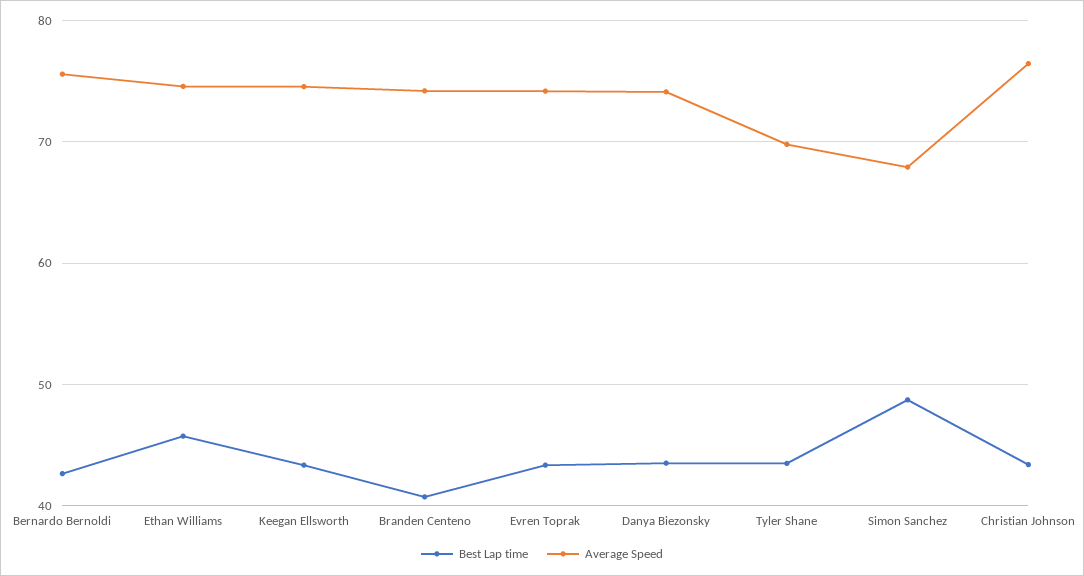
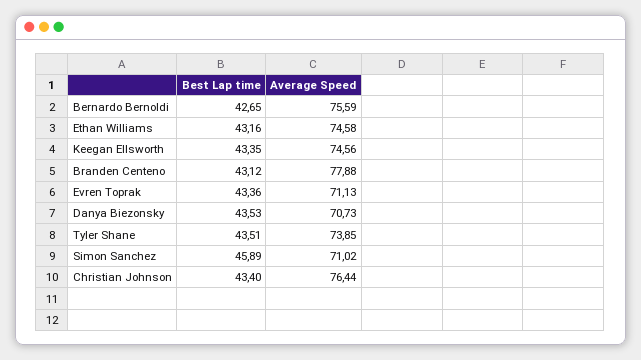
  {
    "Best Lap time": {
      "Bernardo Bernoldi": 42.65,
-     "Ethan Williams": 46,
+     "Ethan Williams": 43.16,
      "Keegan Ellsworth": 43.35,
-     "Branden Centeno": 41,
+     "Branden Centeno": 43.12,
      "Evren Toprak": 43.36,
      "Danya Biezonsky": 43.53,
      "Tyler Shane": 43.51,
-     "Simon Sanchez": 49,
+     "Simon Sanchez": 45.89,
      "Christian Johnson": 43.4
    },
    "Average Speed": {
      "Bernardo Bernoldi": 75.59,
      "Ethan Williams": 74.58,
      "Keegan Ellsworth": 74.56,
-     "Branden Centeno": 74,
+     "Branden Centeno": 77.88,
-     "Evren Toprak": 74,
+     "Evren Toprak": 71.13,
-     "Danya Biezonsky": 74,
+     "Danya Biezonsky": 70.73,
-     "Tyler Shane": 70,
+     "Tyler Shane": 73.85,
-     "Simon Sanchez": 68,
+     "Simon Sanchez": 71.02,
      "Christian Johnson": 76.44
    }
  }

